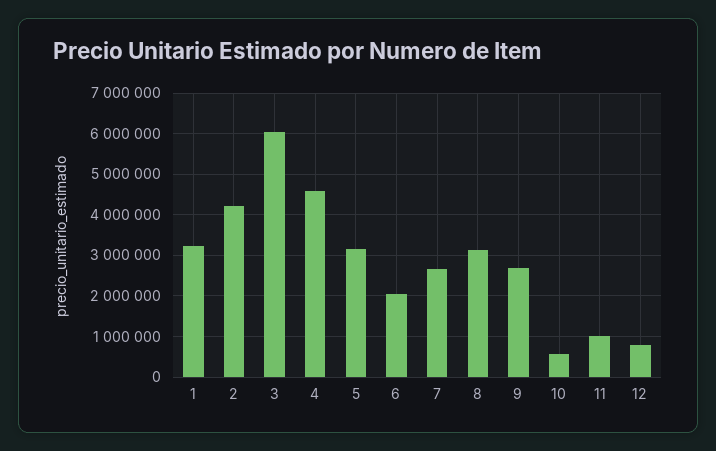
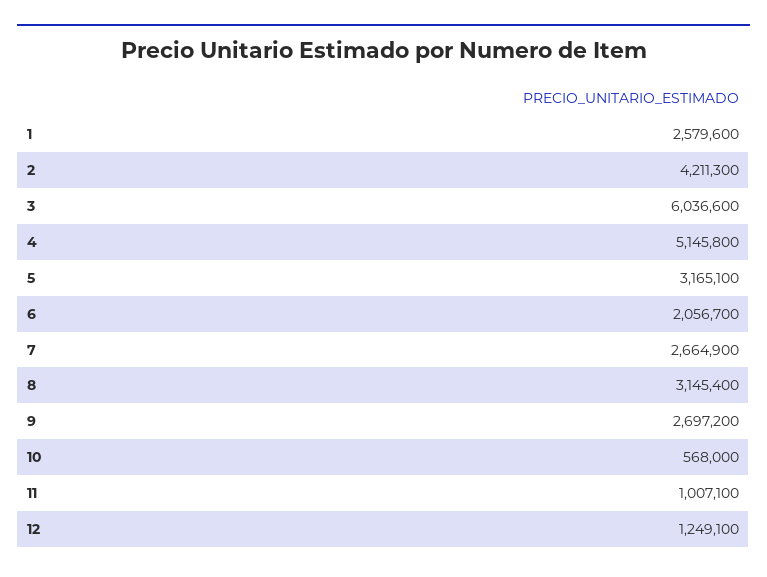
  {
-   "1": 3200000,
+   "1": 2579600,
    "2": 4211300,
    "3": 6036600,
-   "4": 4600000,
+   "4": 5145800,
    "5": 3165100,
    "6": 2056700,
    "7": 2664900,
    "8": 3145400,
    "9": 2697200,
    "10": 568000,
    "11": 1007100,
-   "12": 800000
+   "12": 1249100
  }

